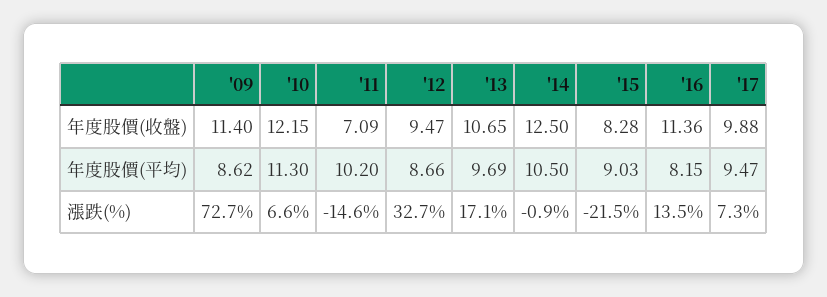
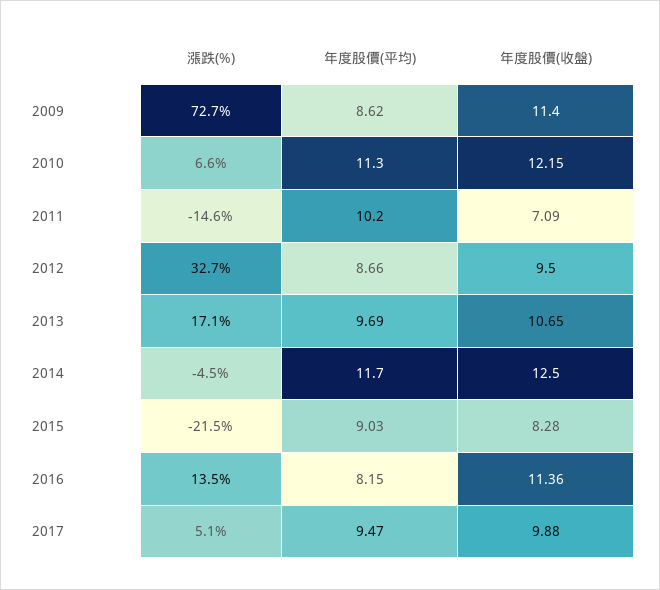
  {
    "'09": {
      "年度股價(收盤)": 11.4,
      "年度股價(平均)": 8.62,
      "漲跌(%)": 72.7
    },
    "'10": {
      "年度股價(收盤)": 12.15,
      "年度股價(平均)": 11.3,
      "漲跌(%)": 6.6
    },
    "'11": {
      "年度股價(收盤)": 7.09,
      "年度股價(平均)": 10.2,
      "漲跌(%)": -14.6
    },
    "'12": {
-     "年度股價(收盤)": 9.47,
+     "年度股價(收盤)": 9.5,
      "年度股價(平均)": 8.66,
      "漲跌(%)": 32.7
    },
    "'13": {
      "年度股價(收盤)": 10.65,
      "年度股價(平均)": 9.69,
      "漲跌(%)": 17.1
    },
    "'14": {
      "年度股價(收盤)": 12.5,
-     "年度股價(平均)": 10.5,
+     "年度股價(平均)": 11.7,
-     "漲跌(%)": -0.9
+     "漲跌(%)": -4.5
    },
    "'15": {
      "年度股價(收盤)": 8.28,
      "年度股價(平均)": 9.03,
      "漲跌(%)": -21.5
    },
    "'16": {
      "年度股價(收盤)": 11.36,
      "年度股價(平均)": 8.15,
      "漲跌(%)": 13.5
    },
    "'17": {
      "年度股價(收盤)": 9.88,
      "年度股價(平均)": 9.47,
-     "漲跌(%)": 7.3
+     "漲跌(%)": 5.1
    }
  }

